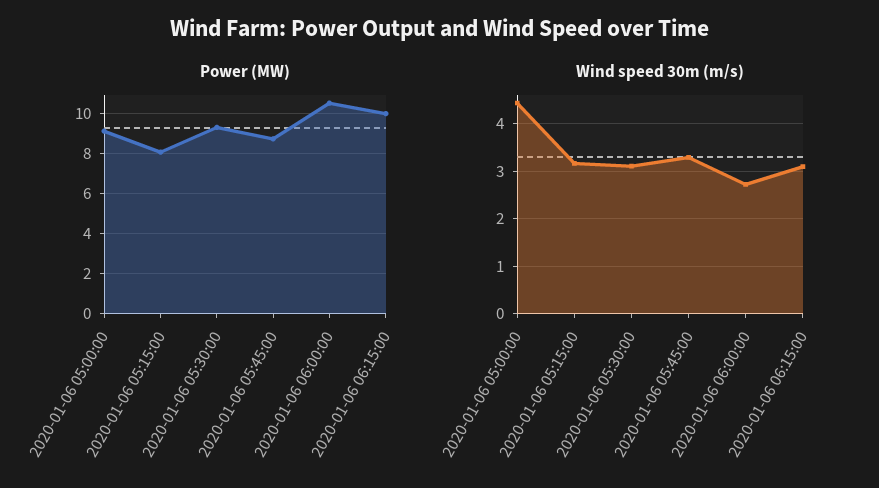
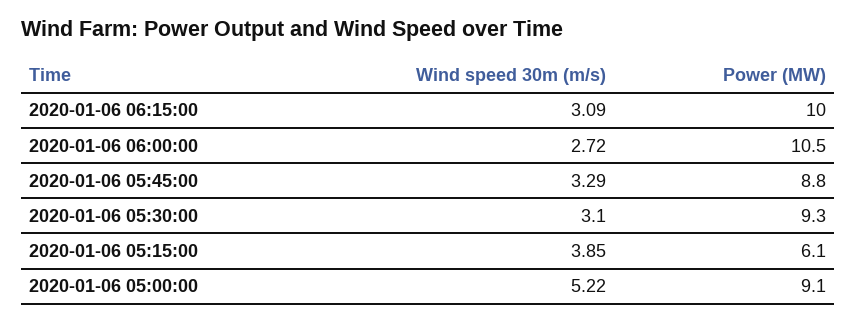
  {
    "Power (MW)": {
      "2020-01-06 05:00:00": 9.1,
-     "2020-01-06 05:15:00": 8,
+     "2020-01-06 05:15:00": 6.1,
      "2020-01-06 05:30:00": 9.3,
      "2020-01-06 05:45:00": 8.8,
      "2020-01-06 06:00:00": 10.5,
      "2020-01-06 06:15:00": 10
    },
    "Wind speed 30m (m/s)": {
-     "2020-01-06 05:00:00": 4.4,
+     "2020-01-06 05:00:00": 5.22,
-     "2020-01-06 05:15:00": 3.2,
+     "2020-01-06 05:15:00": 3.85,
      "2020-01-06 05:30:00": 3.1,
      "2020-01-06 05:45:00": 3.29,
      "2020-01-06 06:00:00": 2.72,
      "2020-01-06 06:15:00": 3.09
    }
  }

